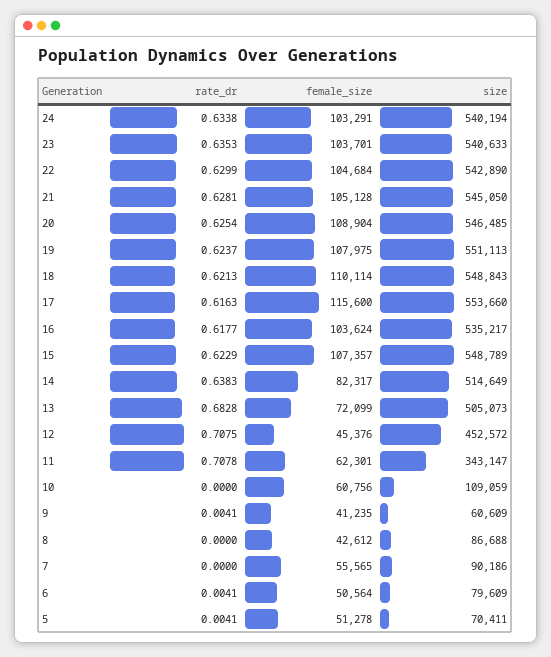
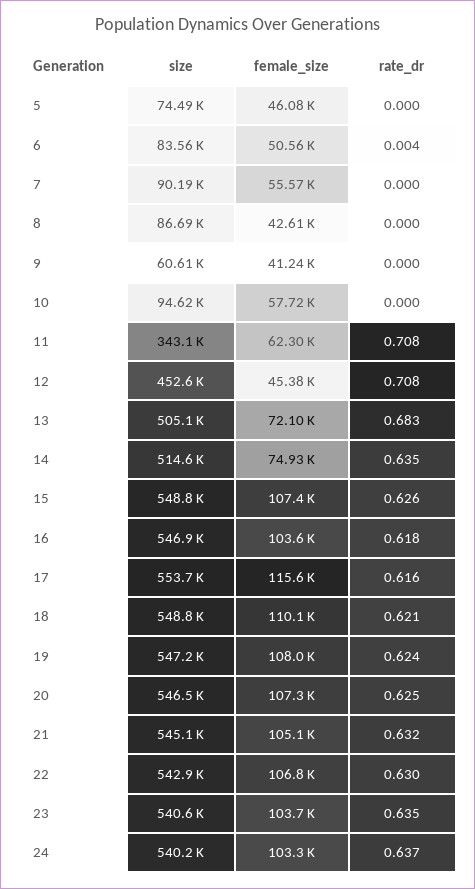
  {
    "rate_dr": {
-     "24": 0.6338,
+     "24": 0.637,
      "23": 0.6353,
      "22": 0.6299,
-     "21": 0.6281,
+     "21": 0.632,
      "20": 0.6254,
      "19": 0.6237,
      "18": 0.6213,
      "17": 0.6163,
      "16": 0.6177,
-     "15": 0.6229,
+     "15": 0.626,
-     "14": 0.6383,
+     "14": 0.635,
      "13": 0.6828,
      "12": 0.7075,
      "11": 0.7078,
      "10": 0,
-     "9": 0.0041,
+     "9": 0,
      "8": 0,
      "7": 0,
      "6": 0.0041,
-     "5": 0.0041
+     "5": 0
    },
    "female_size": {
      "24": 103291,
      "23": 103701,
-     "22": 104684,
+     "22": 106800,
      "21": 105128,
-     "20": 108904,
+     "20": 107300,
      "19": 107975,
      "18": 110114,
      "17": 115600,
      "16": 103624,
      "15": 107357,
-     "14": 82317,
+     "14": 74930,
      "13": 72099,
      "12": 45376,
      "11": 62301,
-     "10": 60756,
+     "10": 57720,
      "9": 41235,
      "8": 42612,
      "7": 55565,
      "6": 50564,
-     "5": 51278
+     "5": 46080
    },
    "size": {
      "24": 540194,
      "23": 540633,
      "22": 542890,
      "21": 545050,
      "20": 546485,
-     "19": 551113,
+     "19": 547200,
      "18": 548843,
      "17": 553660,
-     "16": 535217,
+     "16": 546900,
      "15": 548789,
      "14": 514649,
      "13": 505073,
      "12": 452572,
      "11": 343147,
-     "10": 109059,
+     "10": 94620,
      "9": 60609,
      "8": 86688,
      "7": 90186,
-     "6": 79609,
+     "6": 83560,
-     "5": 70411
+     "5": 74490
    }
  }

